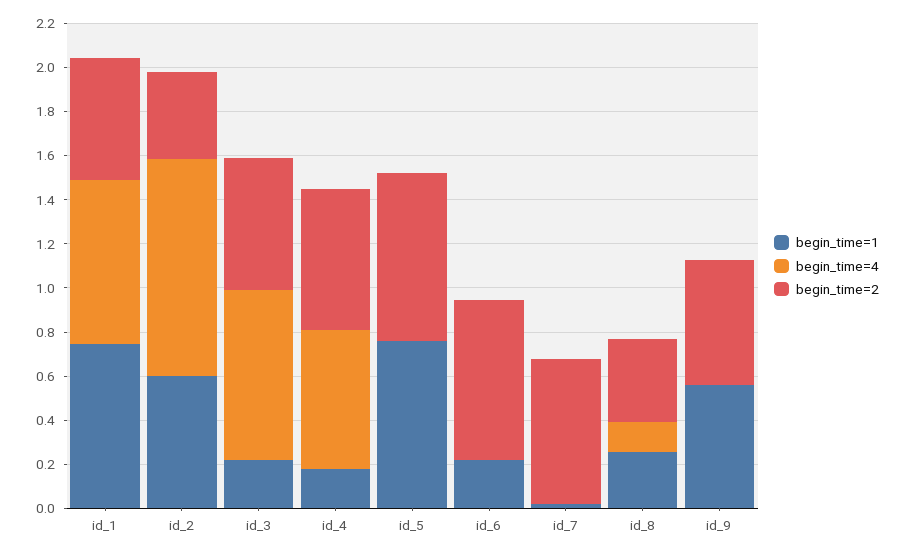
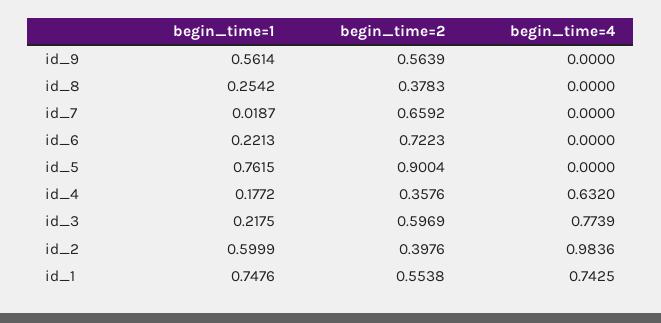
  {
    "begin_time=1": {
      "id_1": 0.7476,
      "id_2": 0.5999,
      "id_3": 0.2175,
      "id_4": 0.1772,
      "id_5": 0.7615,
      "id_6": 0.2213,
      "id_7": 0.0187,
      "id_8": 0.2542,
      "id_9": 0.5614
    },
    "begin_time=4": {
      "id_1": 0.7425,
      "id_2": 0.9836,
      "id_3": 0.7739,
      "id_4": 0.632,
      "id_5": 0,
      "id_6": 0,
      "id_7": 0,
-     "id_8": 0.15,
+     "id_8": 0,
      "id_9": 0
    },
    "begin_time=2": {
      "id_1": 0.5538,
      "id_2": 0.3976,
      "id_3": 0.5969,
-     "id_4": 0.65,
+     "id_4": 0.3576,
-     "id_5": 0.75,
+     "id_5": 0.9004,
      "id_6": 0.7223,
      "id_7": 0.6592,
      "id_8": 0.3783,
      "id_9": 0.5639
    }
  }

